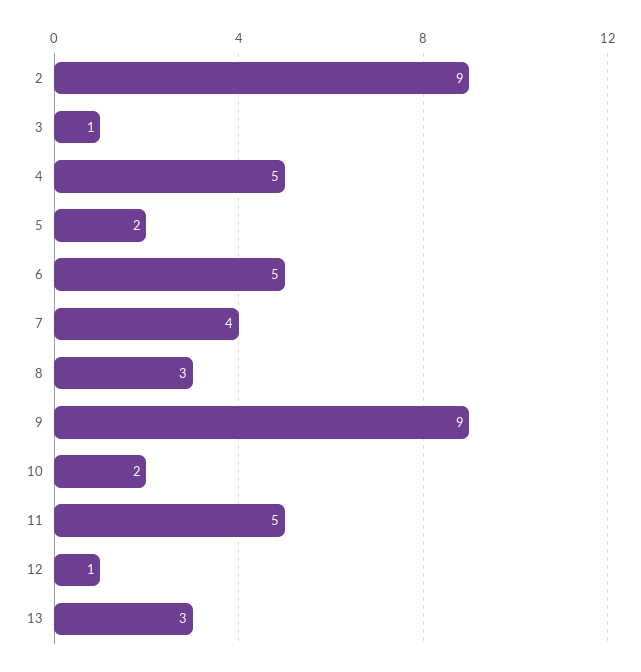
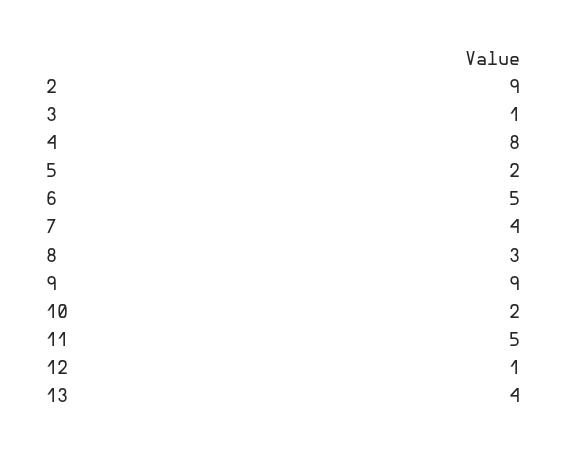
  {
    "2": 9,
    "3": 1,
-   "4": 5,
+   "4": 8,
    "5": 2,
    "6": 5,
    "7": 4,
    "8": 3,
    "9": 9,
    "10": 2,
    "11": 5,
    "12": 1,
-   "13": 3
+   "13": 4
  }

